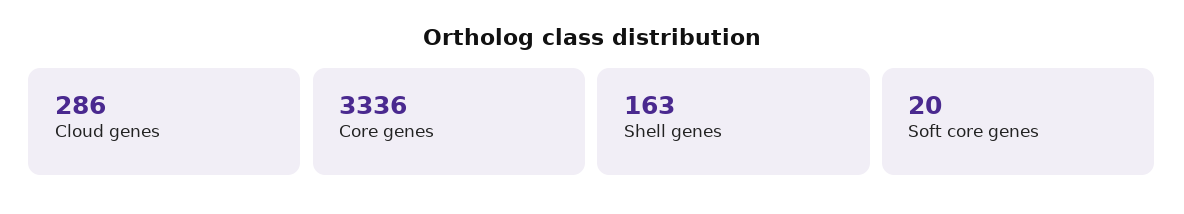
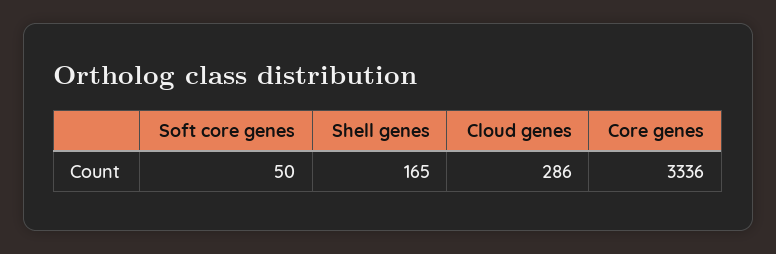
  {
    "Cloud genes": 286,
    "Core genes": 3336,
-   "Shell genes": 163,
+   "Shell genes": 165,
-   "Soft core genes": 20
+   "Soft core genes": 50
  }

